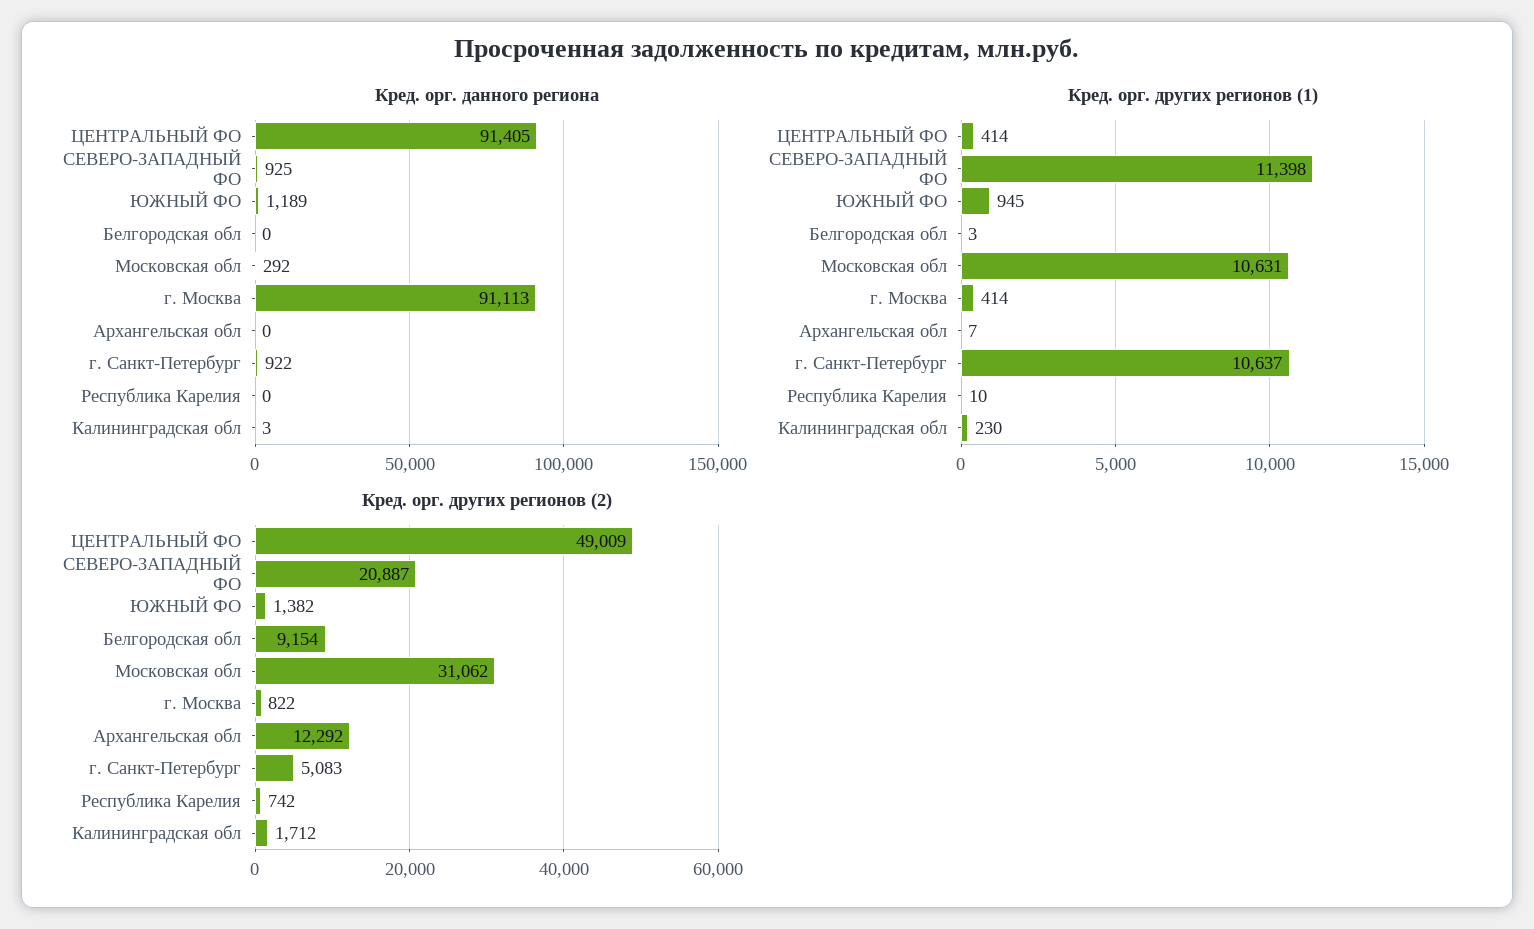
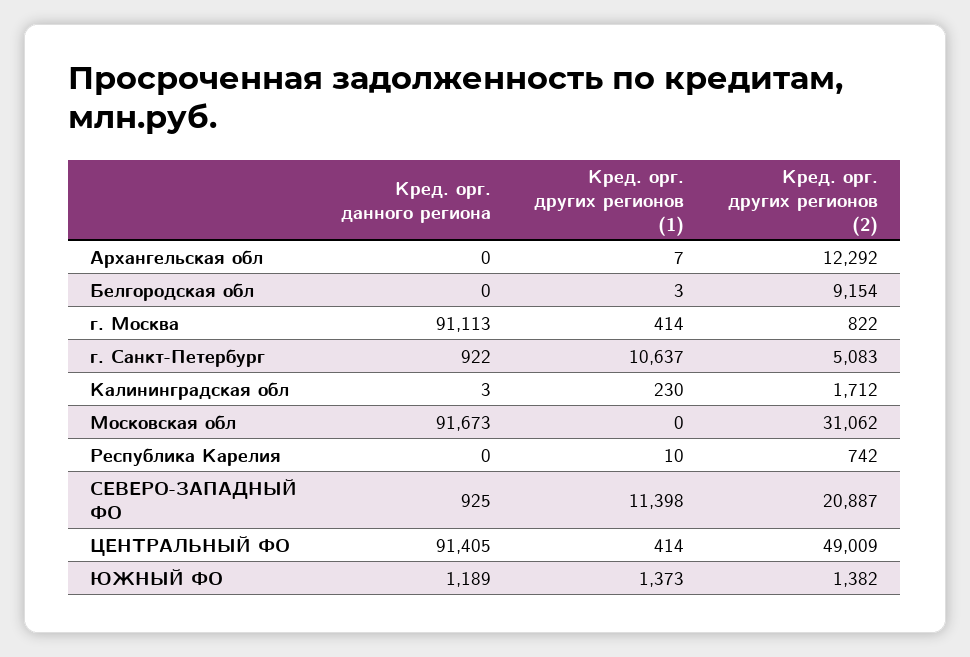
  {
    "Кред. орг. данного региона": {
      "ЦЕНТРАЛЬНЫЙ ФО": 91405,
      "СЕВЕРО-ЗАПАДНЫЙ ФО": 925,
      "ЮЖНЫЙ ФО": 1189,
      "Белгородская обл": 0,
-     "Московская обл": 292,
+     "Московская обл": 91673,
      "г. Москва": 91113,
      "Архангельская обл": 0,
      "г. Санкт-Петербург": 922,
      "Республика Карелия": 0,
      "Калининградская обл": 3
    },
    "Кред. орг. других регионов (1)": {
      "ЦЕНТРАЛЬНЫЙ ФО": 414,
      "СЕВЕРО-ЗАПАДНЫЙ ФО": 11398,
-     "ЮЖНЫЙ ФО": 945,
+     "ЮЖНЫЙ ФО": 1373,
      "Белгородская обл": 3,
-     "Московская обл": 10631,
+     "Московская обл": 0,
      "г. Москва": 414,
      "Архангельская обл": 7,
      "г. Санкт-Петербург": 10637,
      "Республика Карелия": 10,
      "Калининградская обл": 230
    },
    "Кред. орг. других регионов (2)": {
      "ЦЕНТРАЛЬНЫЙ ФО": 49009,
      "СЕВЕРО-ЗАПАДНЫЙ ФО": 20887,
      "ЮЖНЫЙ ФО": 1382,
      "Белгородская обл": 9154,
      "Московская обл": 31062,
      "г. Москва": 822,
      "Архангельская обл": 12292,
      "г. Санкт-Петербург": 5083,
      "Республика Карелия": 742,
      "Калининградская обл": 1712
    }
  }

